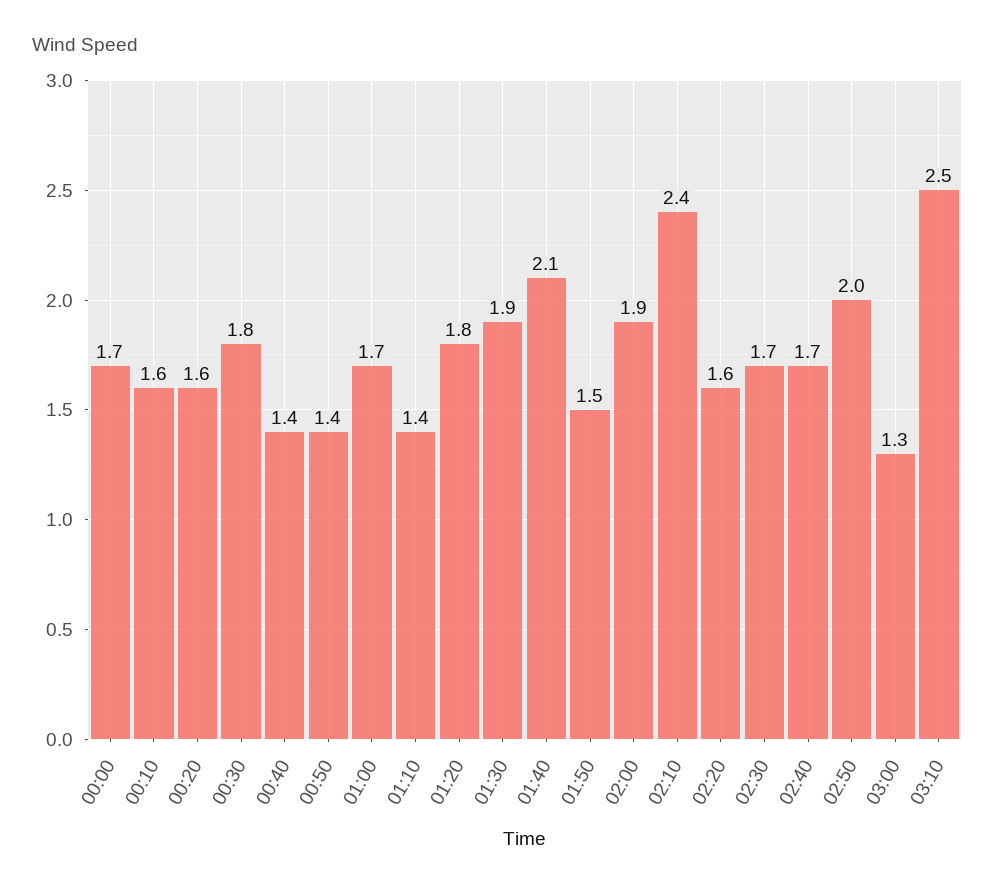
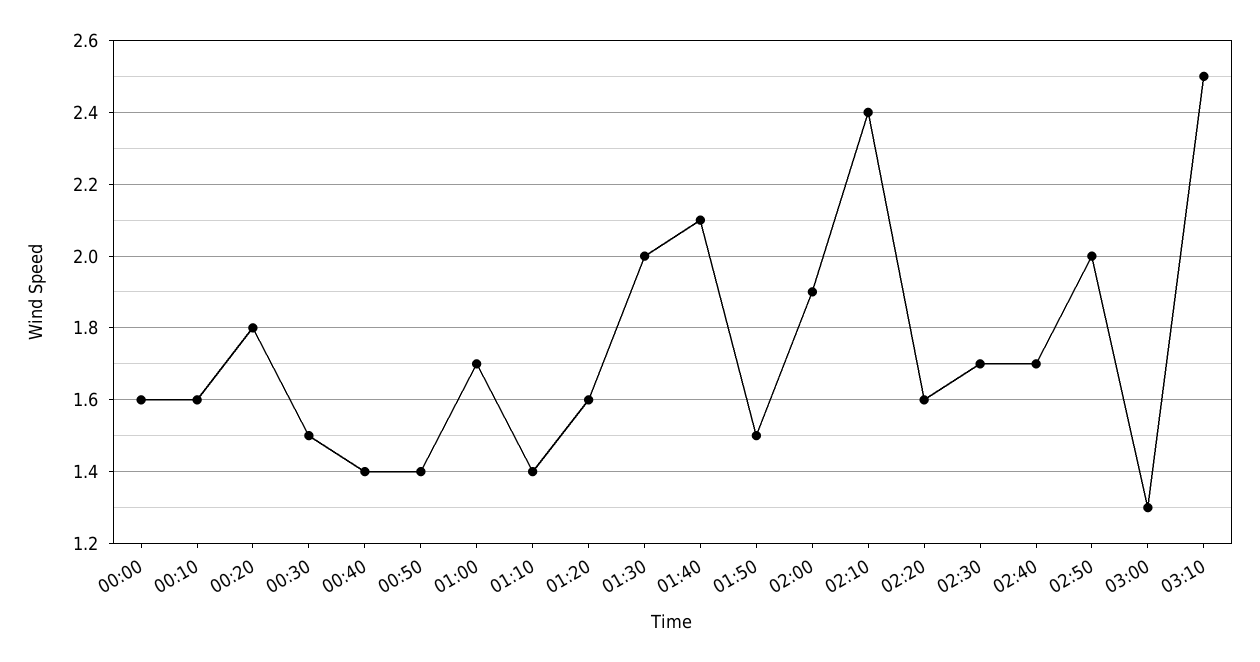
  {
-   "00:00": 1.7,
+   "00:00": 1.6,
    "00:10": 1.6,
-   "00:20": 1.6,
+   "00:20": 1.8,
-   "00:30": 1.8,
+   "00:30": 1.5,
    "00:40": 1.4,
    "00:50": 1.4,
    "01:00": 1.7,
    "01:10": 1.4,
-   "01:20": 1.8,
+   "01:20": 1.6,
-   "01:30": 1.9,
+   "01:30": 2,
    "01:40": 2.1,
    "01:50": 1.5,
    "02:00": 1.9,
    "02:10": 2.4,
    "02:20": 1.6,
    "02:30": 1.7,
    "02:40": 1.7,
    "02:50": 2,
    "03:00": 1.3,
    "03:10": 2.5
  }

